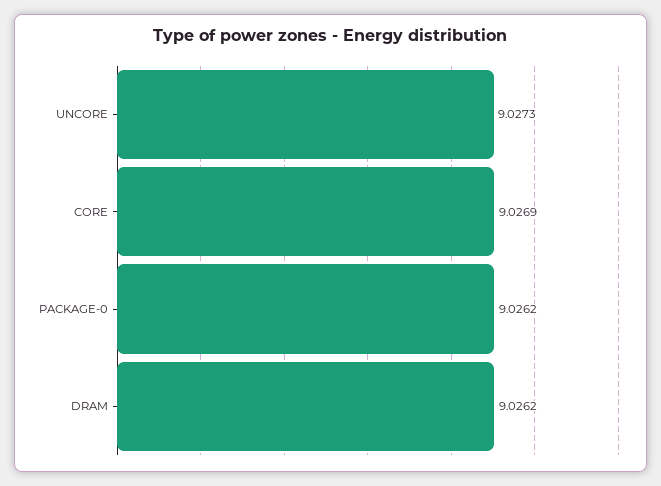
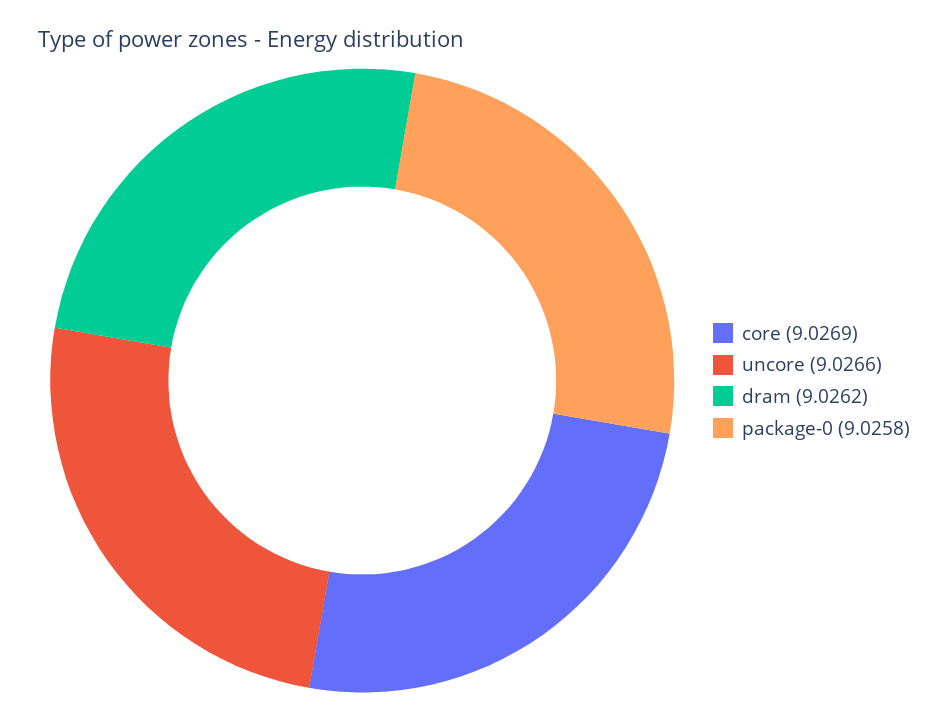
  {
-   "UNCORE": 9.0273,
+   "UNCORE": 9.0266,
    "CORE": 9.0269,
-   "PACKAGE-0": 9.0262,
+   "PACKAGE-0": 9.0258,
    "DRAM": 9.0262
  }

